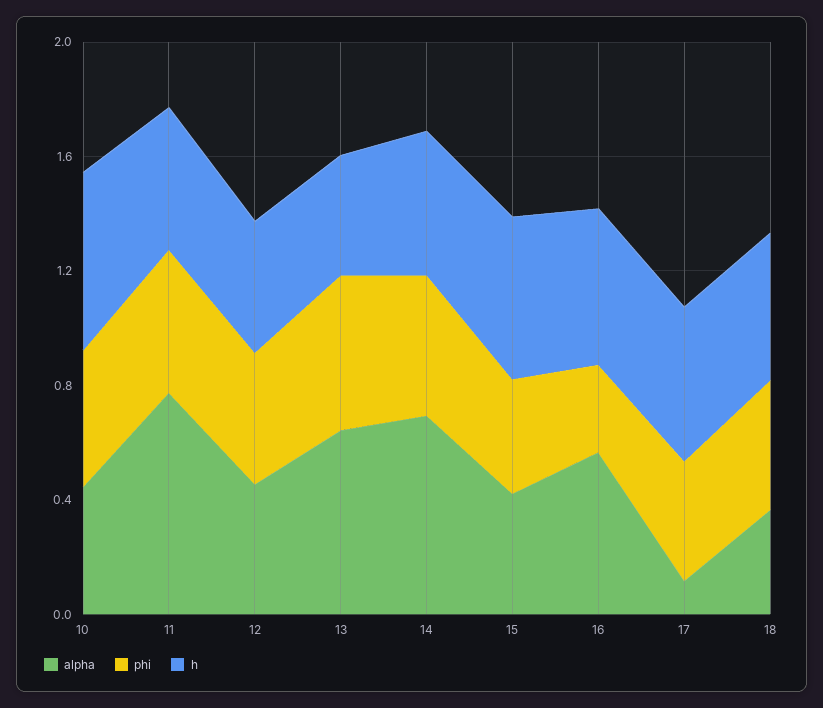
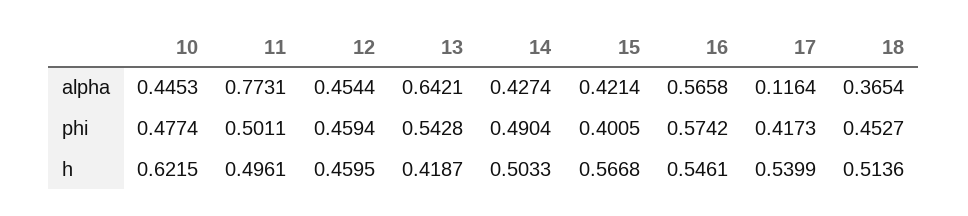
  {
    "alpha": {
      "10": 0.4453,
      "11": 0.7731,
      "12": 0.4544,
      "13": 0.6421,
-     "14": 0.7,
+     "14": 0.4274,
      "15": 0.4214,
      "16": 0.5658,
      "17": 0.1164,
      "18": 0.3654
    },
    "phi": {
      "10": 0.4774,
      "11": 0.5011,
      "12": 0.4594,
      "13": 0.5428,
      "14": 0.4904,
      "15": 0.4005,
-     "16": 0.3,
+     "16": 0.5742,
      "17": 0.4173,
      "18": 0.4527
    },
    "h": {
      "10": 0.6215,
      "11": 0.4961,
      "12": 0.4595,
      "13": 0.4187,
      "14": 0.5033,
      "15": 0.5668,
      "16": 0.5461,
      "17": 0.5399,
      "18": 0.5136
    }
  }

